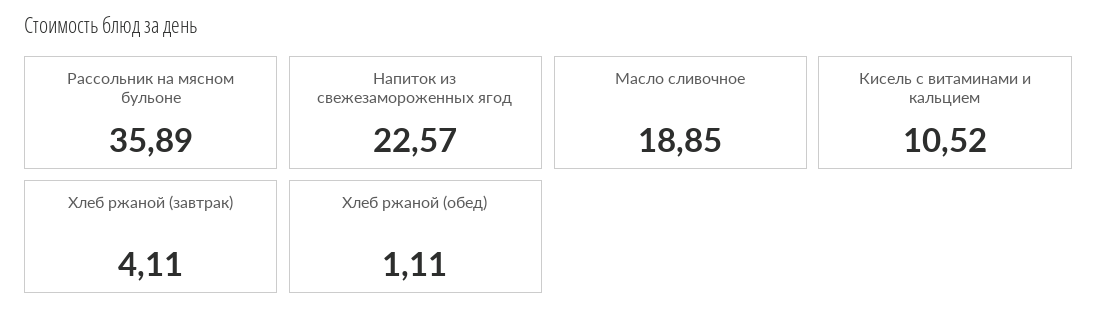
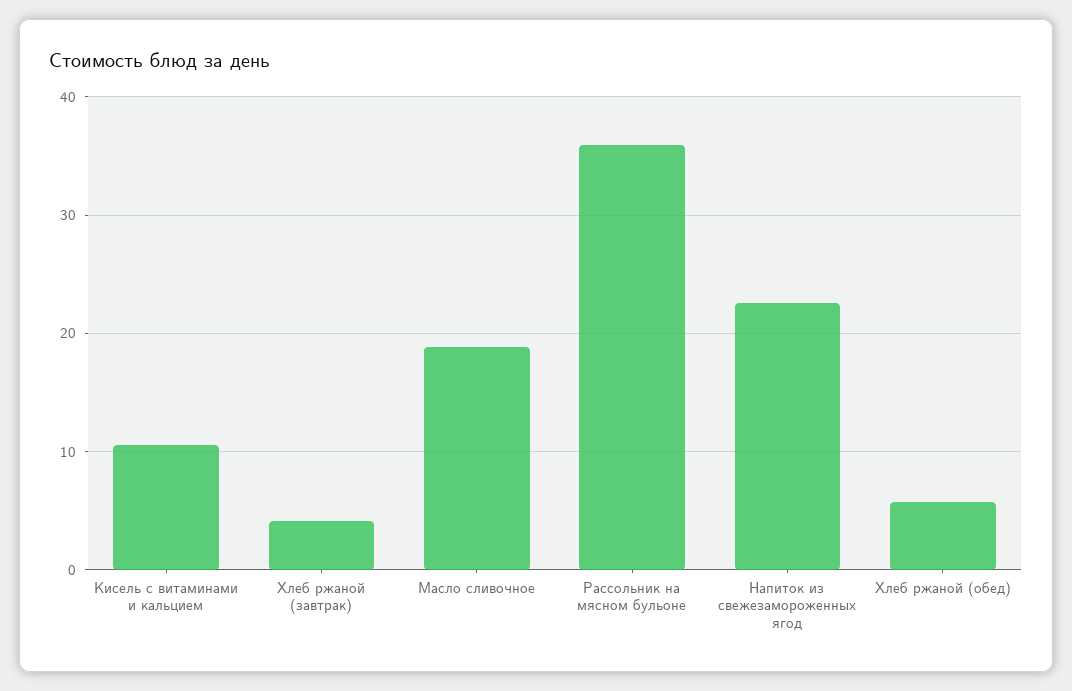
  {
    "Рассольник на мясном бульоне": 35.89,
    "Напиток из свежезамороженных ягод": 22.57,
    "Масло сливочное": 18.85,
    "Кисель с витаминами и кальцием": 10.52,
    "Хлеб ржаной (завтрак)": 4.11,
-   "Хлеб ржаной (обед)": 1.11
+   "Хлеб ржаной (обед)": 6
  }

